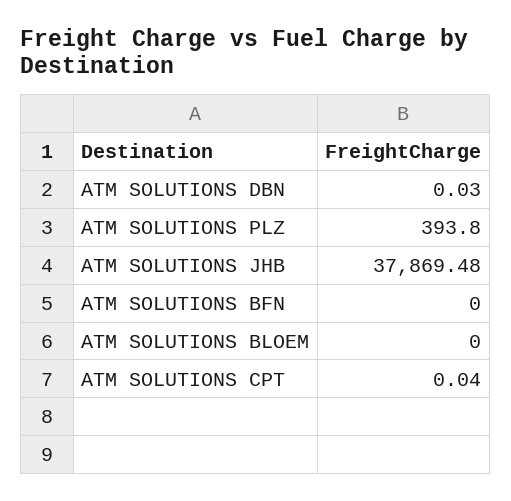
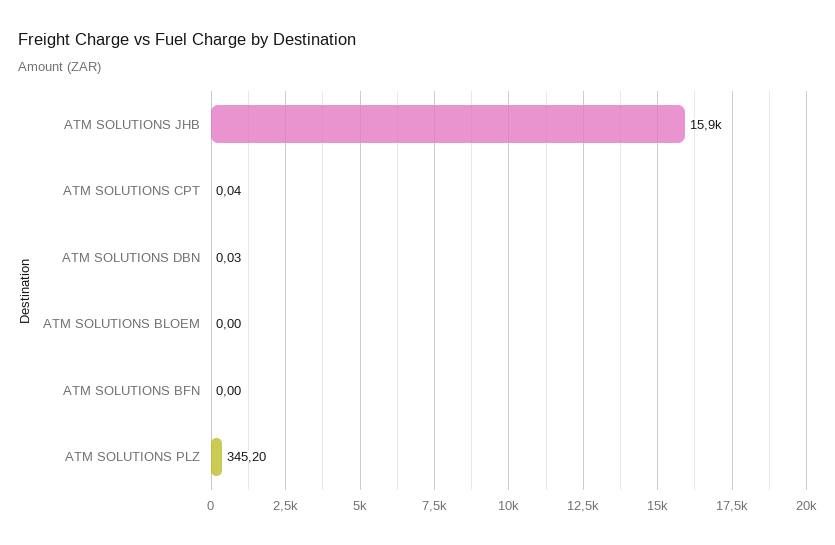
  {
    "ATM SOLUTIONS DBN": 0.03,
-   "ATM SOLUTIONS PLZ": 393.8,
+   "ATM SOLUTIONS PLZ": 345.2,
-   "ATM SOLUTIONS JHB": 37869.48,
+   "ATM SOLUTIONS JHB": 15900,
    "ATM SOLUTIONS BFN": 0,
    "ATM SOLUTIONS BLOEM": 0,
    "ATM SOLUTIONS CPT": 0.04
  }

